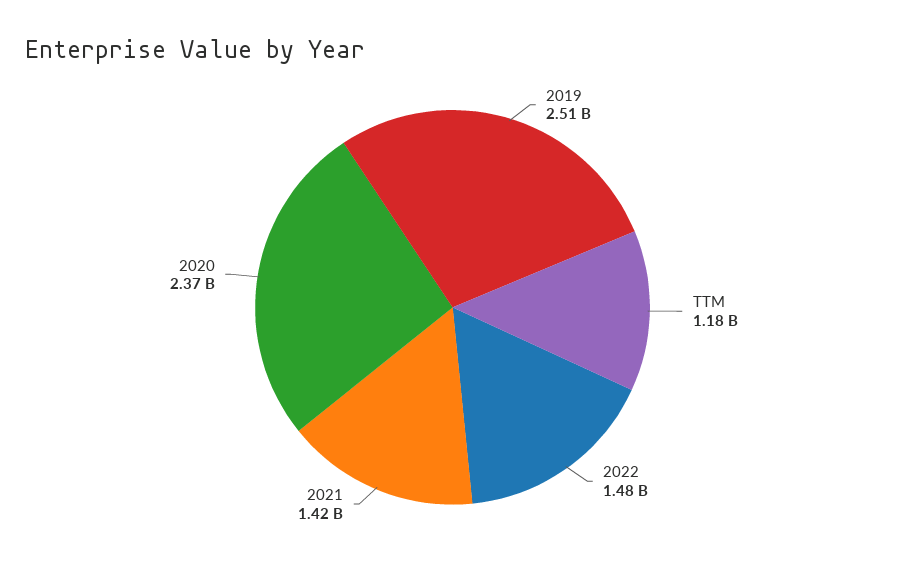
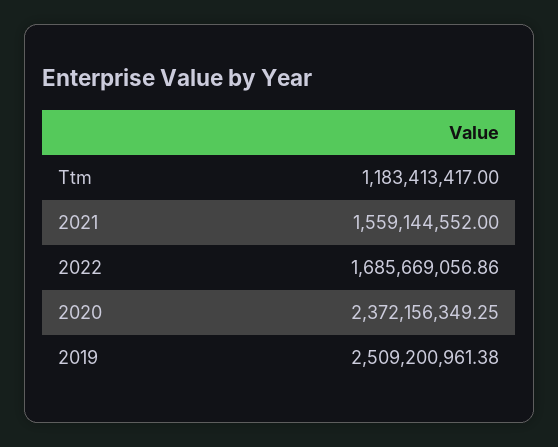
  {
    "2019": 2509200961.38,
    "TTM": 1183413417,
-   "2022": 1480000000,
+   "2022": 1685669056.86,
-   "2021": 1420000000,
+   "2021": 1559144552,
    "2020": 2372156349.25
  }

